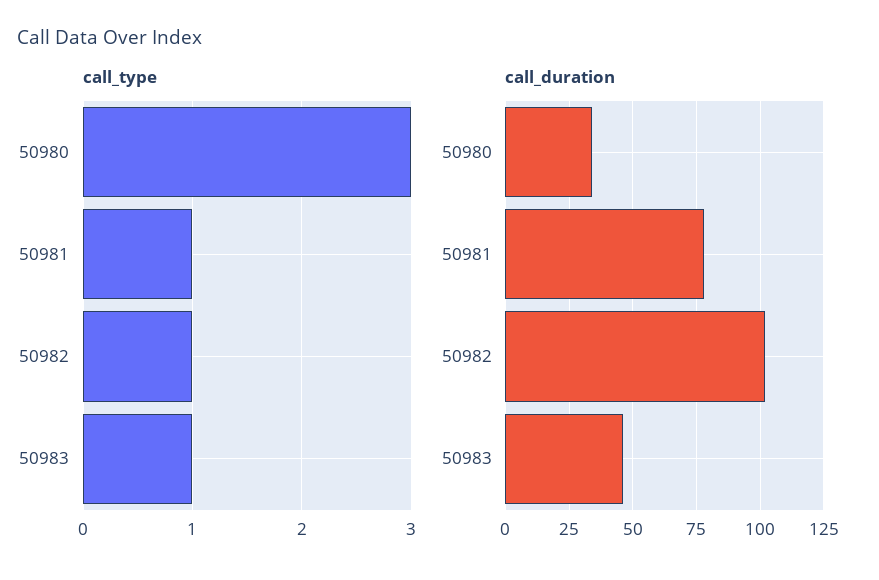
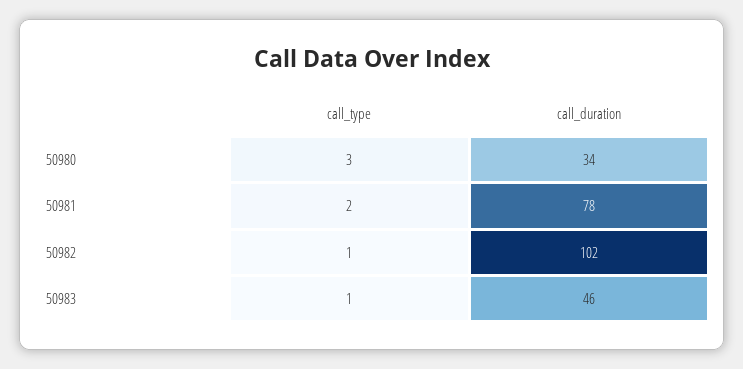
  {
    "call_type": {
      "50980": 3,
-     "50981": 1,
+     "50981": 2,
      "50982": 1,
      "50983": 1
    },
    "call_duration": {
      "50980": 34,
      "50981": 78,
      "50982": 102,
      "50983": 46
    }
  }

